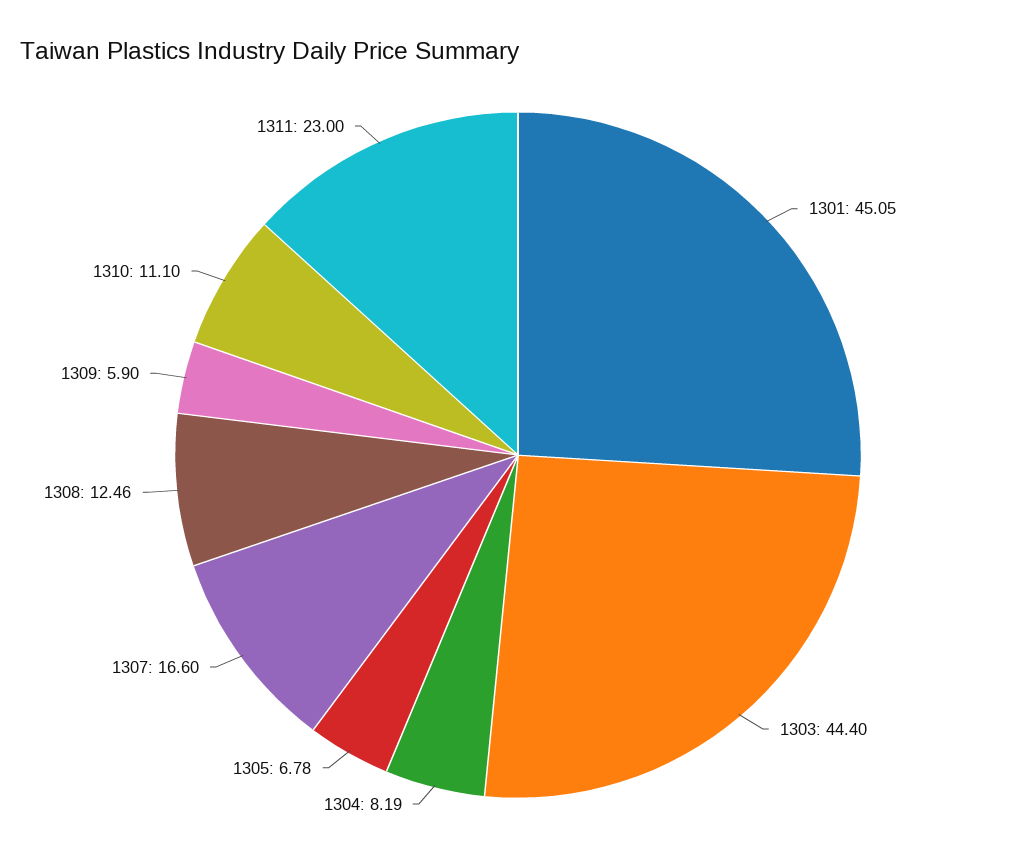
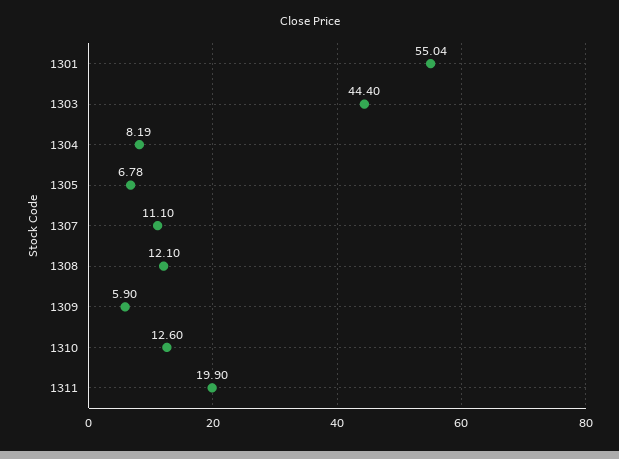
  {
-   "1301": 45.05,
+   "1301": 55.04,
    "1303": 44.4,
    "1304": 8.19,
    "1305": 6.78,
-   "1307": 16.6,
+   "1307": 11.1,
-   "1308": 12.46,
+   "1308": 12.1,
    "1309": 5.9,
-   "1310": 11.1,
+   "1310": 12.6,
-   "1311": 23
+   "1311": 19.9
  }

